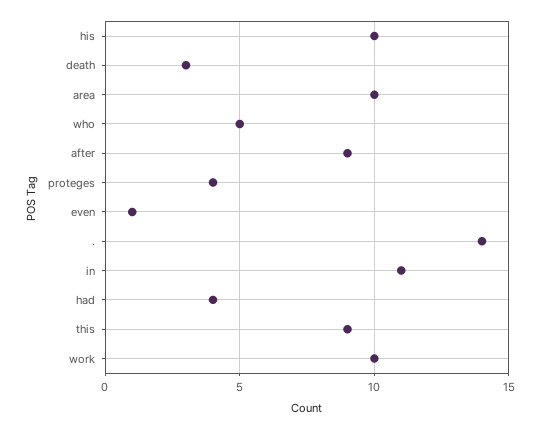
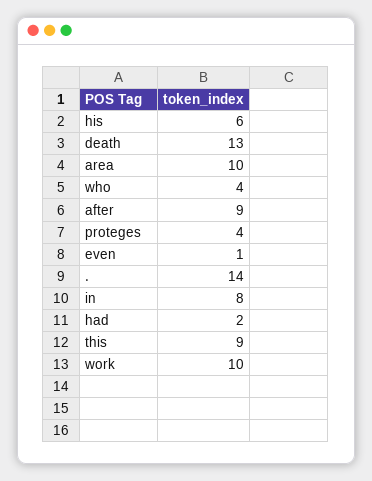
  {
-   "his": 10,
+   "his": 6,
-   "death": 3,
+   "death": 13,
    "area": 10,
-   "who": 5,
+   "who": 4,
    "after": 9,
    "proteges": 4,
    "even": 1,
    ".": 14,
-   "in": 11,
+   "in": 8,
-   "had": 4,
+   "had": 2,
    "this": 9,
    "work": 10
  }

